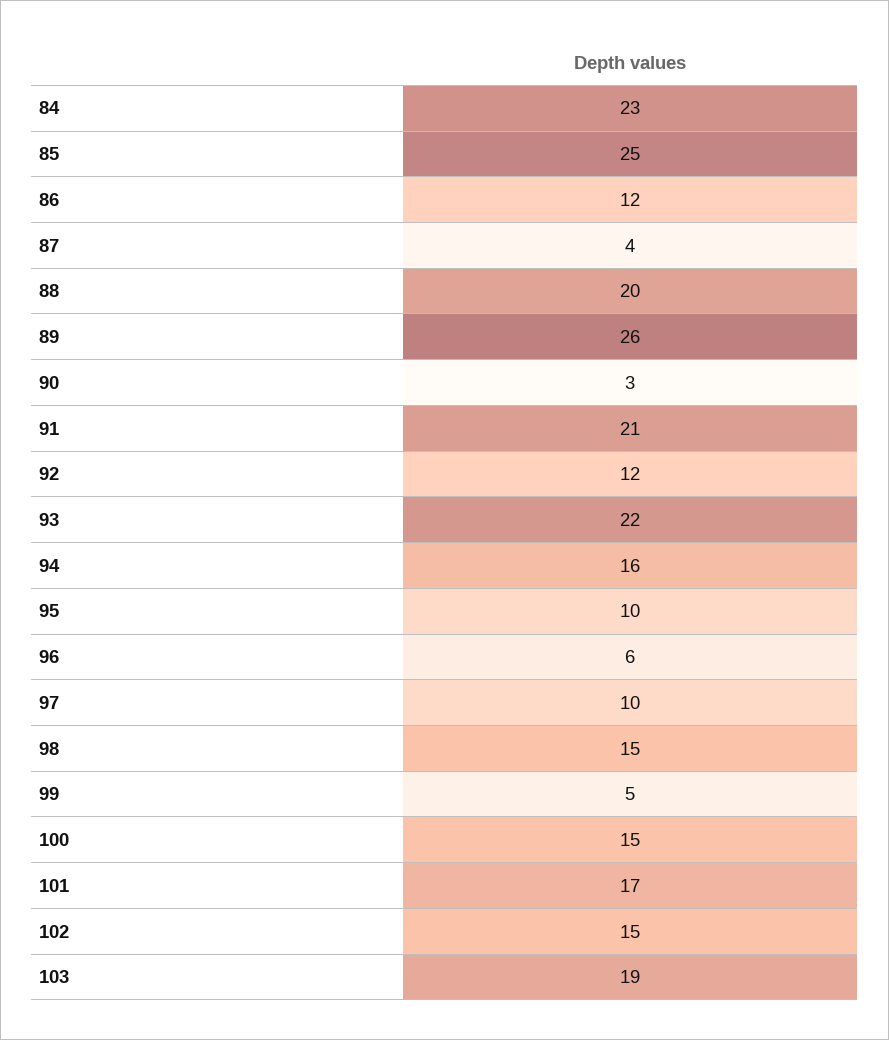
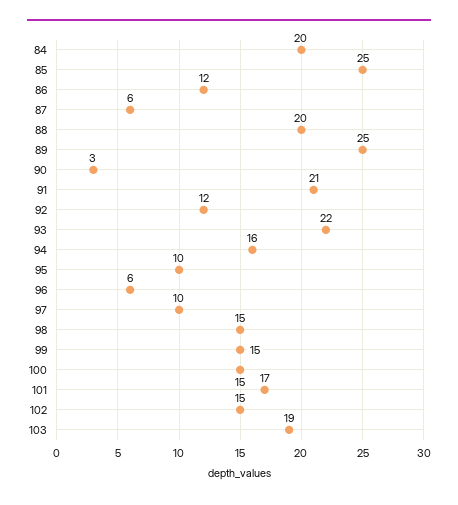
  {
-   "84": 23,
+   "84": 20,
    "85": 25,
    "86": 12,
-   "87": 4,
+   "87": 6,
    "88": 20,
-   "89": 26,
+   "89": 25,
    "90": 3,
    "91": 21,
    "92": 12,
    "93": 22,
    "94": 16,
    "95": 10,
    "96": 6,
    "97": 10,
    "98": 15,
-   "99": 5,
+   "99": 15,
    "100": 15,
    "101": 17,
    "102": 15,
    "103": 19
  }

